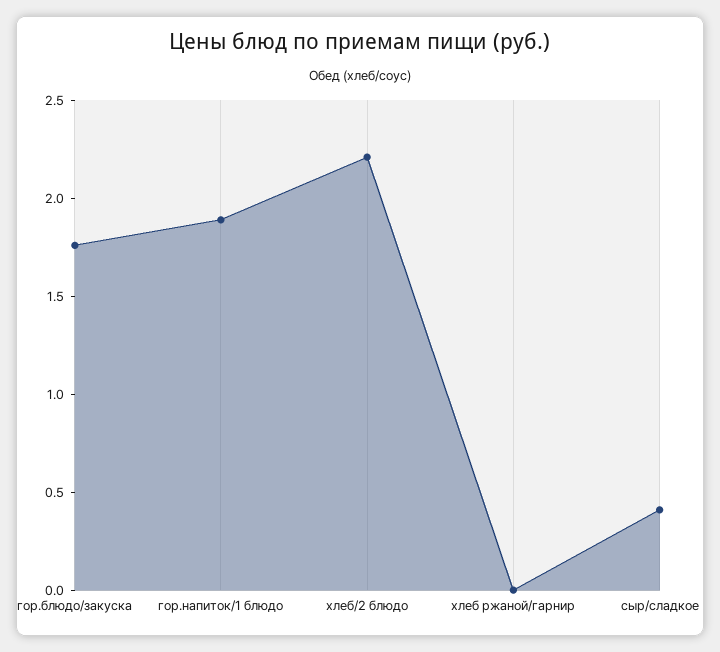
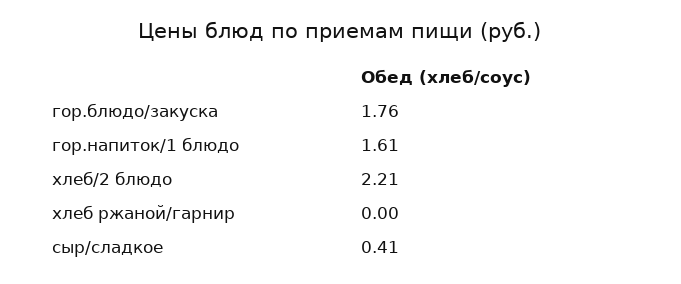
  {
    "гор.блюдо/закуска": 1.76,
-   "гор.напиток/1 блюдо": 1.9,
+   "гор.напиток/1 блюдо": 1.61,
    "хлеб/2 блюдо": 2.21,
    "хлеб ржаной/гарнир": 0,
    "сыр/сладкое": 0.41
  }

